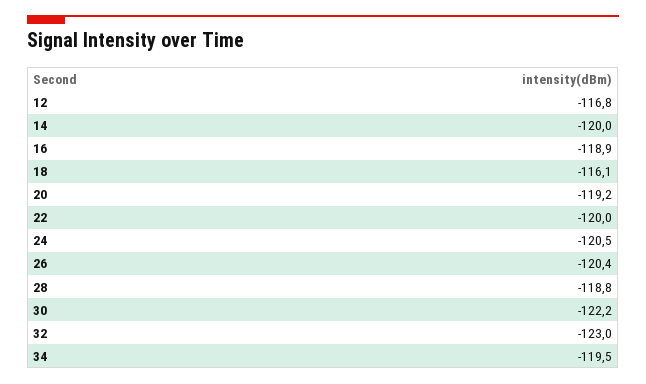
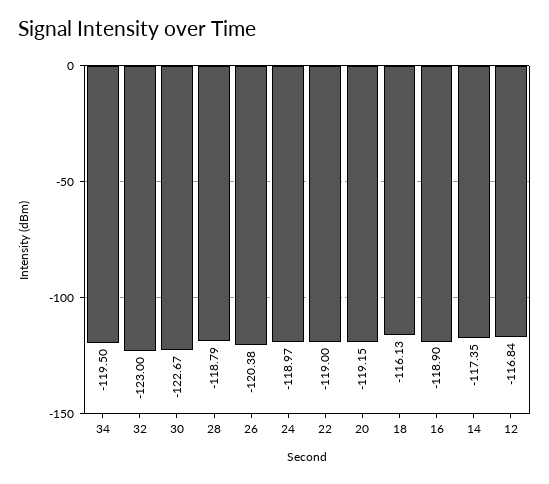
  {
    "12": -116.84,
-   "14": -120,
+   "14": -117.35,
    "16": -118.9,
    "18": -116.13,
    "20": -119.15,
-   "22": -120,
+   "22": -119,
-   "24": -120.5,
+   "24": -118.97,
    "26": -120.38,
    "28": -118.79,
-   "30": -122.2,
+   "30": -122.67,
    "32": -123,
    "34": -119.5
  }

